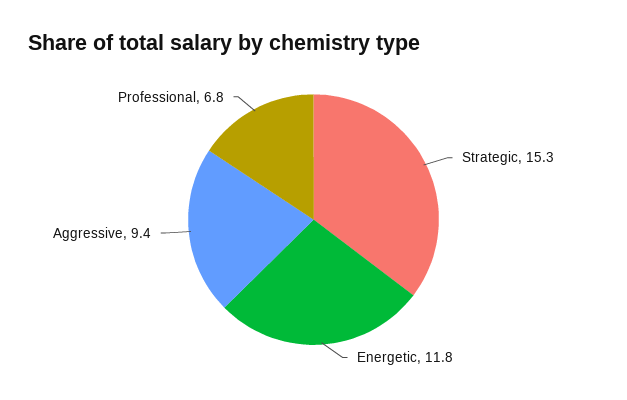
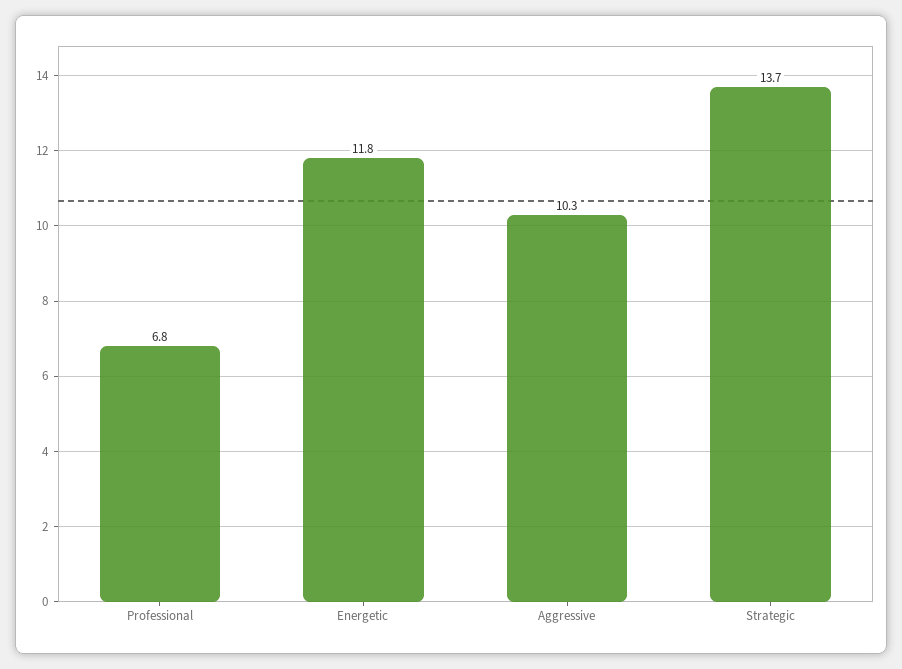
  {
-   "Strategic": 15.3,
+   "Strategic": 13.7,
    "Energetic": 11.8,
-   "Aggressive": 9.4,
+   "Aggressive": 10.3,
    "Professional": 6.8
  }

